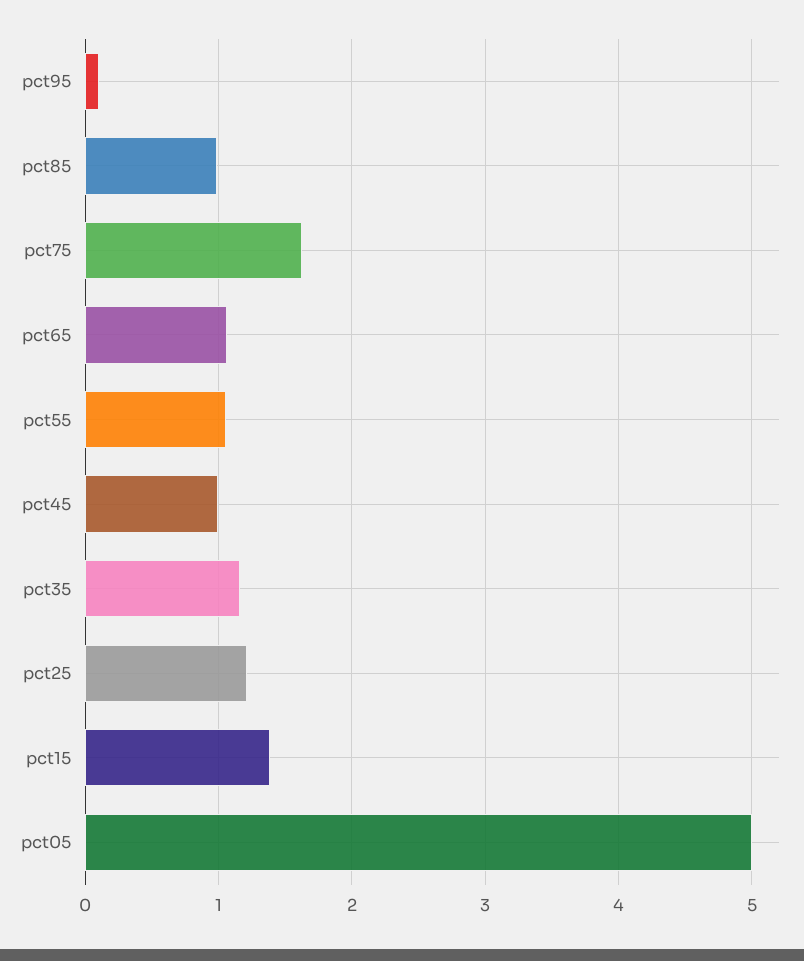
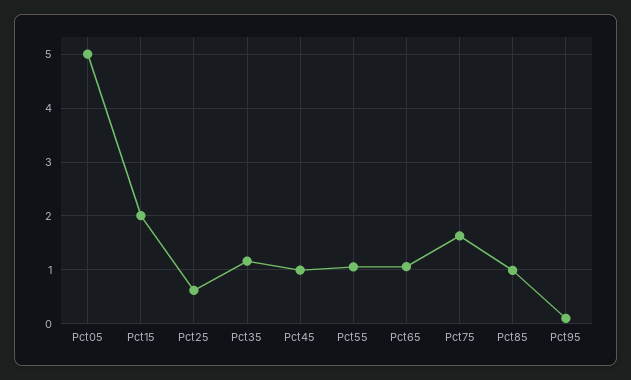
  {
    "pct95": 0.1,
    "pct85": 1,
    "pct75": 1.6,
    "pct65": 1.1,
    "pct55": 1.1,
    "pct45": 1,
    "pct35": 1.2,
-   "pct25": 1.2,
+   "pct25": 0.6,
-   "pct15": 1.4,
+   "pct15": 2,
    "pct05": 5
  }

